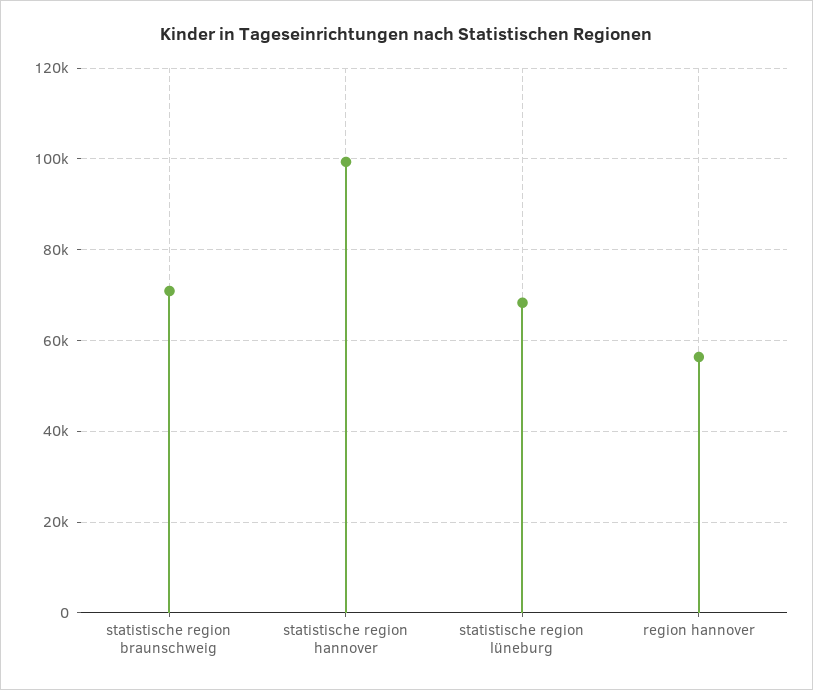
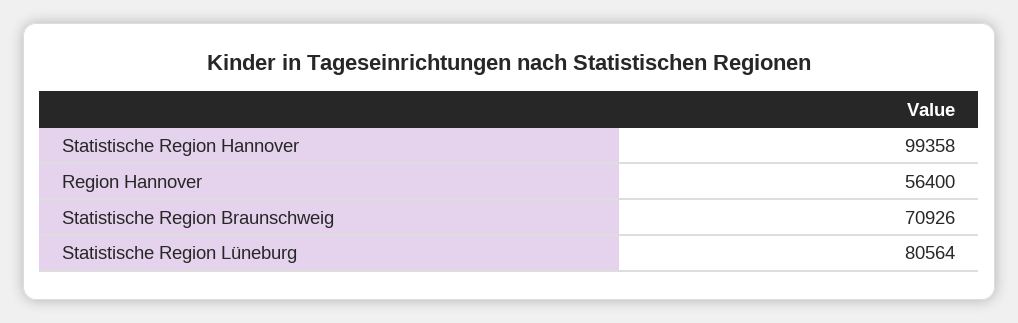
  {
    "statistische region braunschweig": 70926,
    "statistische region hannover": 99358,
-   "statistische region lüneburg": 68000,
+   "statistische region lüneburg": 80564,
    "region hannover": 56400
  }

